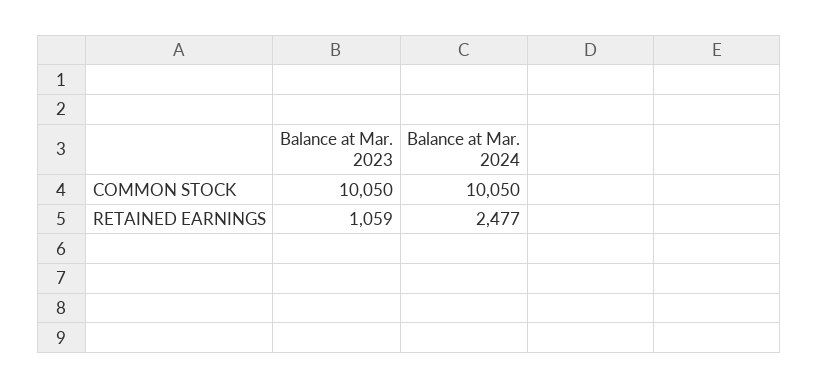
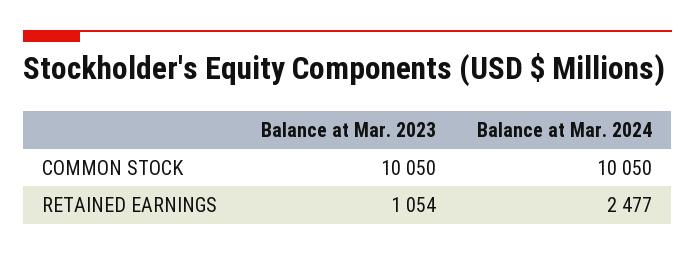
  {
    "Balance at Mar. 2023": {
      "COMMON STOCK": 10050,
-     "RETAINED EARNINGS": 1059
+     "RETAINED EARNINGS": 1054
    },
    "Balance at Mar. 2024": {
      "COMMON STOCK": 10050,
      "RETAINED EARNINGS": 2477
    }
  }

